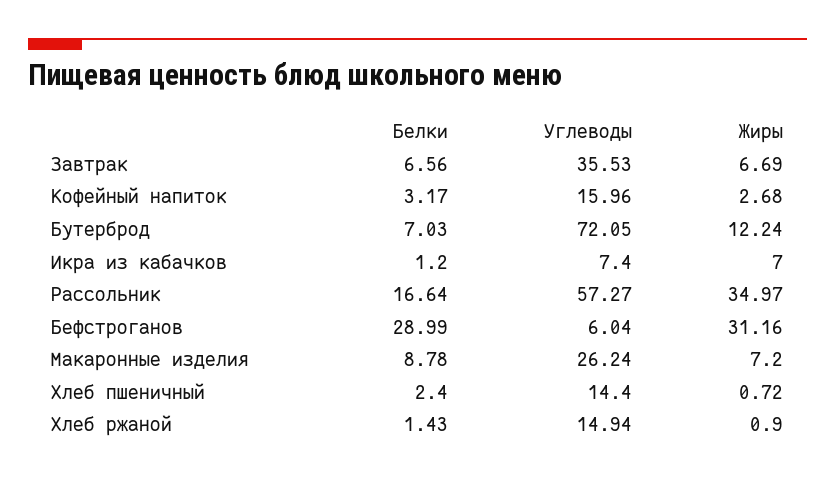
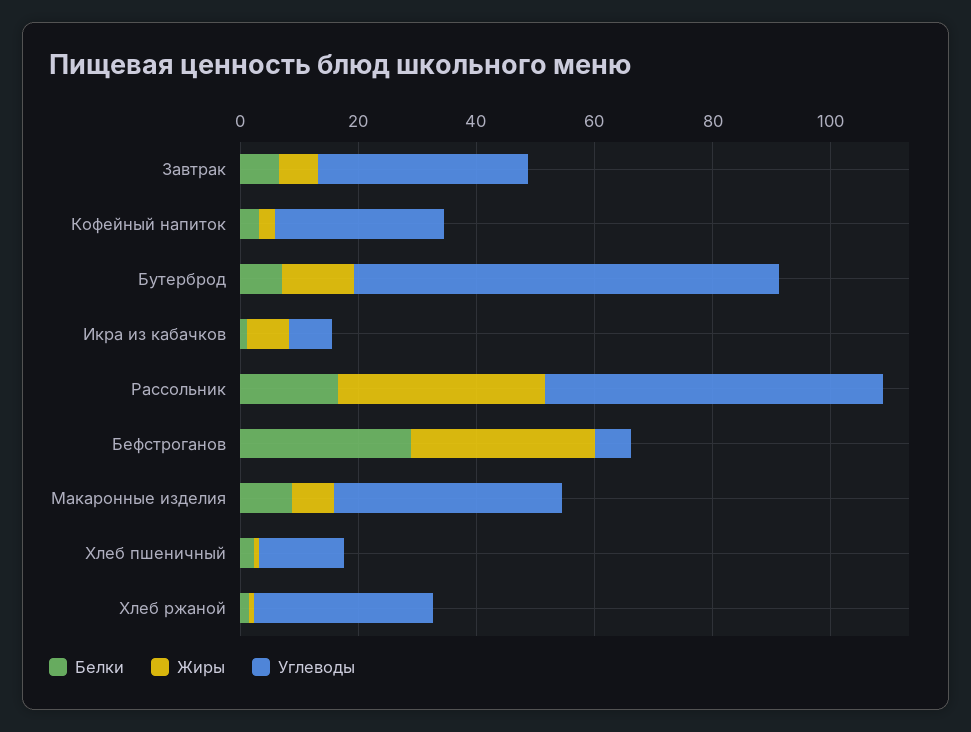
  {
    "Белки": {
      "Завтрак": 6.56,
      "Кофейный напиток": 3.17,
      "Бутерброд": 7.03,
      "Икра из кабачков": 1.2,
      "Рассольник": 16.64,
      "Бефстроганов": 28.99,
      "Макаронные изделия": 8.78,
      "Хлеб пшеничный": 2.4,
      "Хлеб ржаной": 1.43
    },
    "Углеводы": {
      "Завтрак": 35.53,
-     "Кофейный напиток": 15.96,
+     "Кофейный напиток": 30,
      "Бутерброд": 72.05,
      "Икра из кабачков": 7.4,
      "Рассольник": 57.27,
      "Бефстроганов": 6.04,
-     "Макаронные изделия": 26.24,
+     "Макаронные изделия": 40,
      "Хлеб пшеничный": 14.4,
-     "Хлеб ржаной": 14.94
+     "Хлеб ржаной": 30
    },
    "Жиры": {
      "Завтрак": 6.69,
      "Кофейный напиток": 2.68,
      "Бутерброд": 12.24,
      "Икра из кабачков": 7,
      "Рассольник": 34.97,
      "Бефстроганов": 31.16,
      "Макаронные изделия": 7.2,
      "Хлеб пшеничный": 0.72,
      "Хлеб ржаной": 0.9
    }
  }

